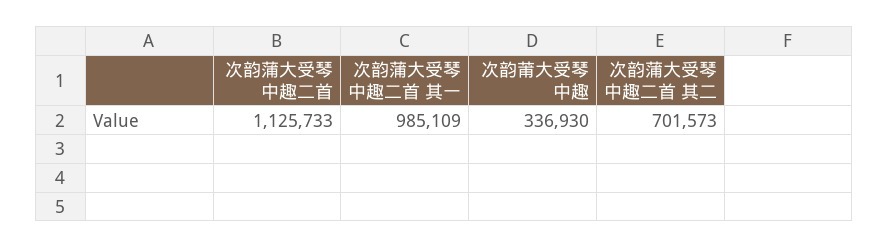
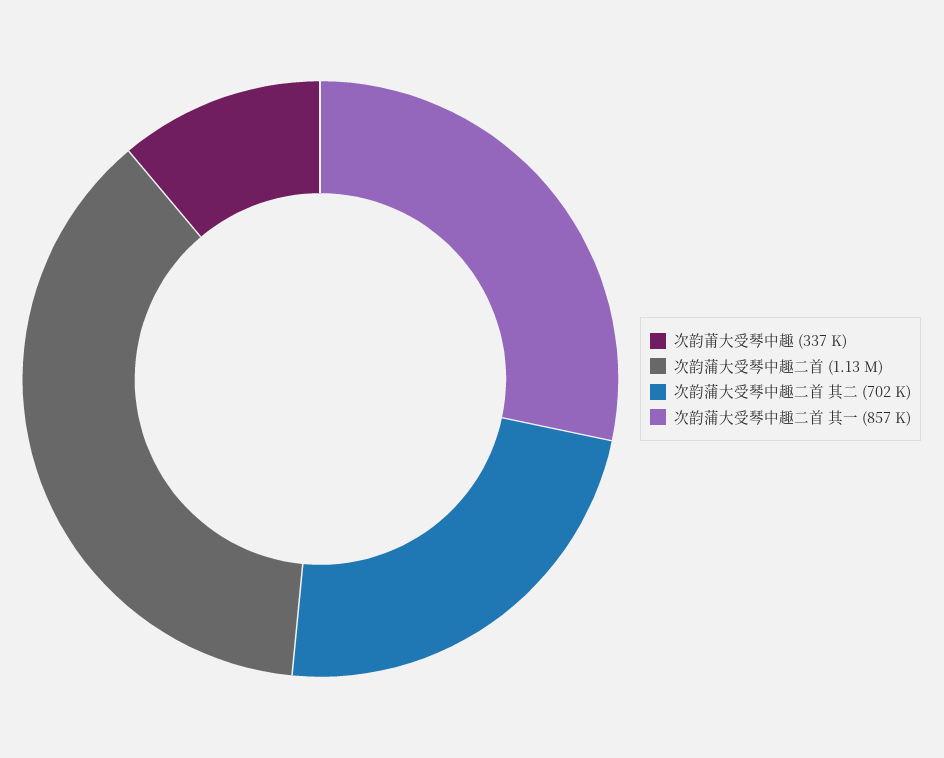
  {
    "次韵蒲大受琴中趣二首": 1125733,
-   "次韵蒲大受琴中趣二首 其一": 985109,
+   "次韵蒲大受琴中趣二首 其一": 857000,
    "次韵莆大受琴中趣": 336930,
    "次韵蒲大受琴中趣二首 其二": 701573
  }

